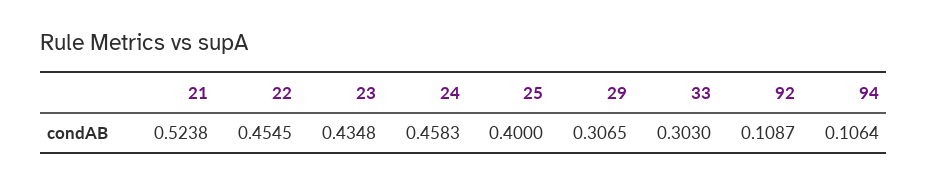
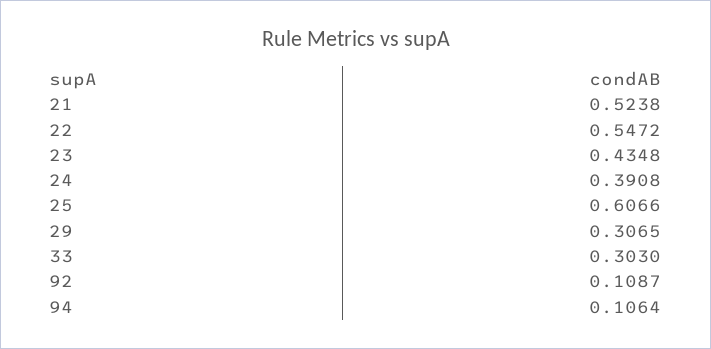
  {
    "21": 0.5238,
-   "22": 0.4545,
+   "22": 0.5472,
    "23": 0.4348,
-   "24": 0.4583,
+   "24": 0.3908,
-   "25": 0.4,
+   "25": 0.6066,
    "29": 0.3065,
    "33": 0.303,
    "92": 0.1087,
    "94": 0.1064
  }

